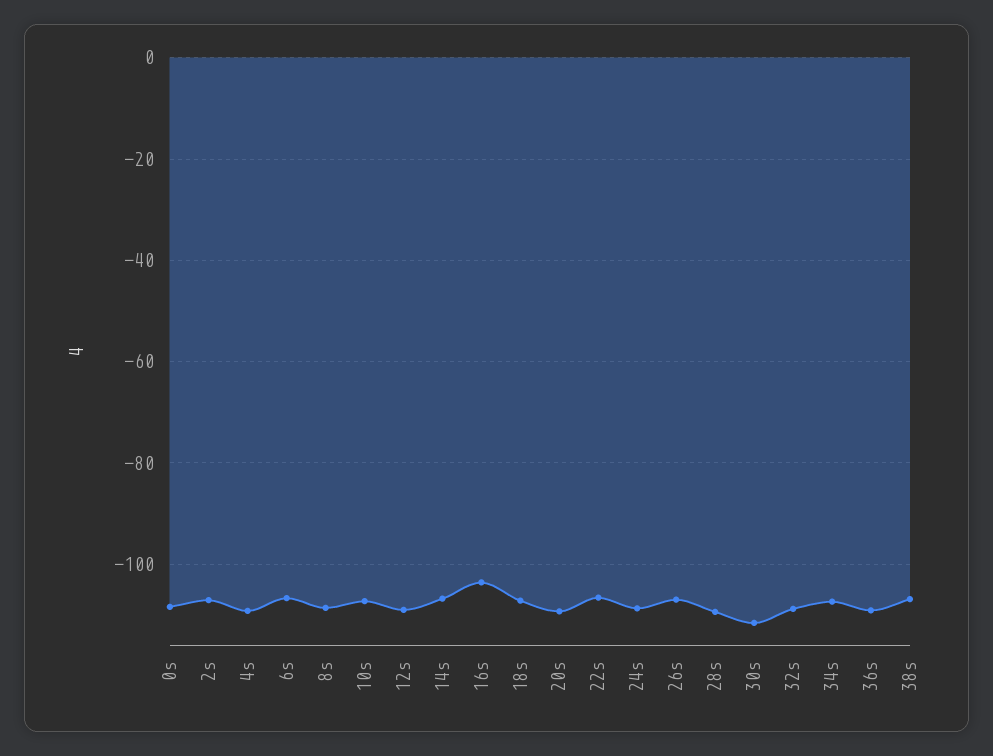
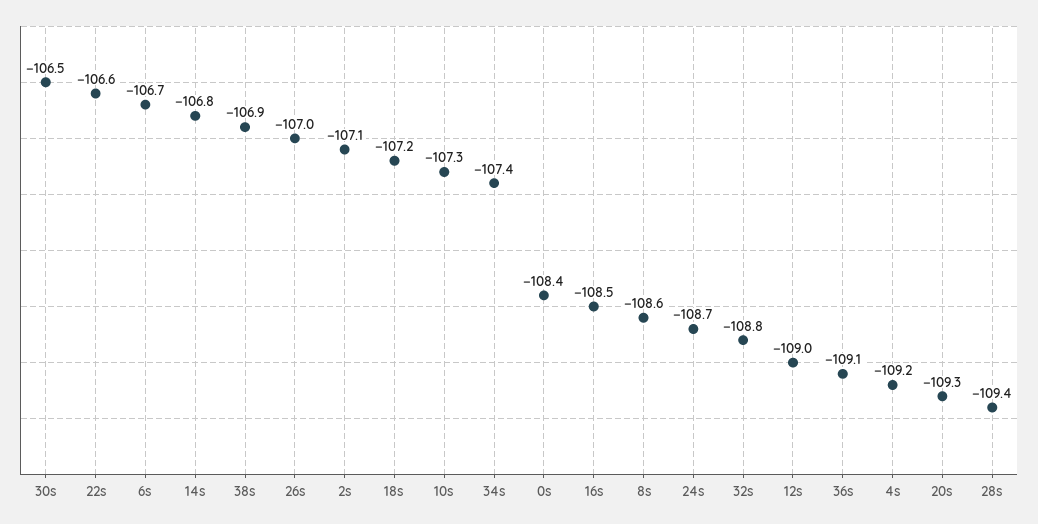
  {
    "0s": -108.4,
    "2s": -107.1,
    "4s": -109.2,
    "6s": -106.7,
    "8s": -108.6,
    "10s": -107.3,
    "12s": -109,
    "14s": -106.8,
-   "16s": -104,
+   "16s": -108.5,
    "18s": -107.2,
    "20s": -109.3,
    "22s": -106.6,
    "24s": -108.7,
    "26s": -107,
    "28s": -109.4,
-   "30s": -112,
+   "30s": -106.5,
    "32s": -108.8,
    "34s": -107.4,
    "36s": -109.1,
    "38s": -106.9
  }

